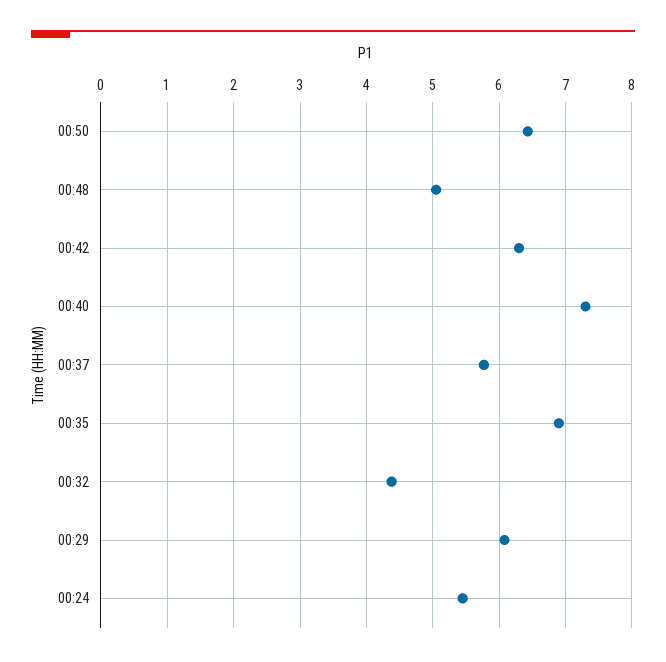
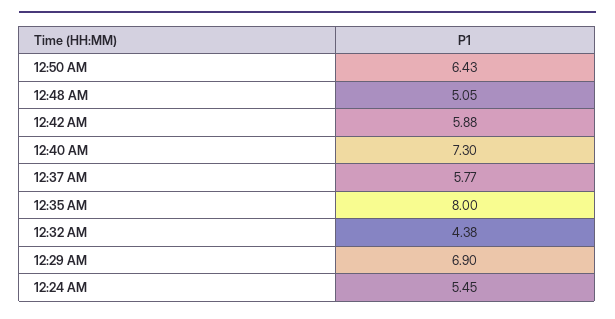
  {
    "00:50": 6.43,
    "00:48": 5.05,
-   "00:42": 6.3,
+   "00:42": 5.88,
    "00:40": 7.3,
    "00:37": 5.77,
-   "00:35": 6.9,
+   "00:35": 8,
    "00:32": 4.38,
-   "00:29": 6.1,
+   "00:29": 6.9,
    "00:24": 5.45
  }

